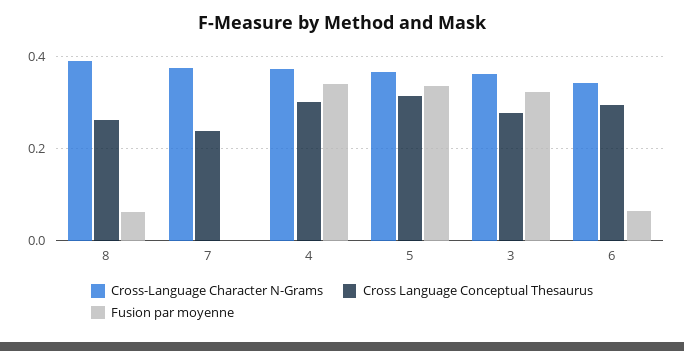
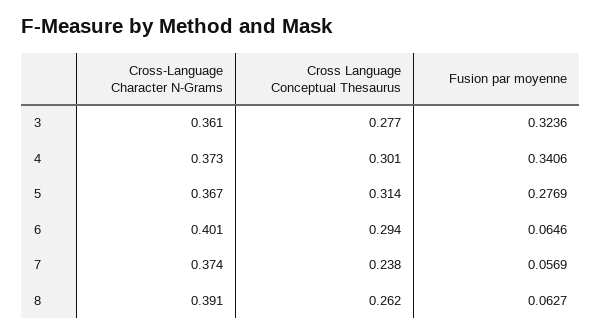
  {
    "Cross-Language Character N-Grams": {
      "8": 0.391,
      "7": 0.374,
      "4": 0.373,
      "5": 0.367,
      "3": 0.361,
-     "6": 0.34
+     "6": 0.401
    },
    "Cross Language Conceptual Thesaurus": {
      "8": 0.262,
      "7": 0.238,
      "4": 0.301,
      "5": 0.314,
      "3": 0.277,
      "6": 0.294
    },
    "Fusion par moyenne": {
      "8": 0.0627,
-     "7": 0,
+     "7": 0.0569,
      "4": 0.3406,
-     "5": 0.34,
+     "5": 0.2769,
      "3": 0.3236,
      "6": 0.0646
    }
  }

